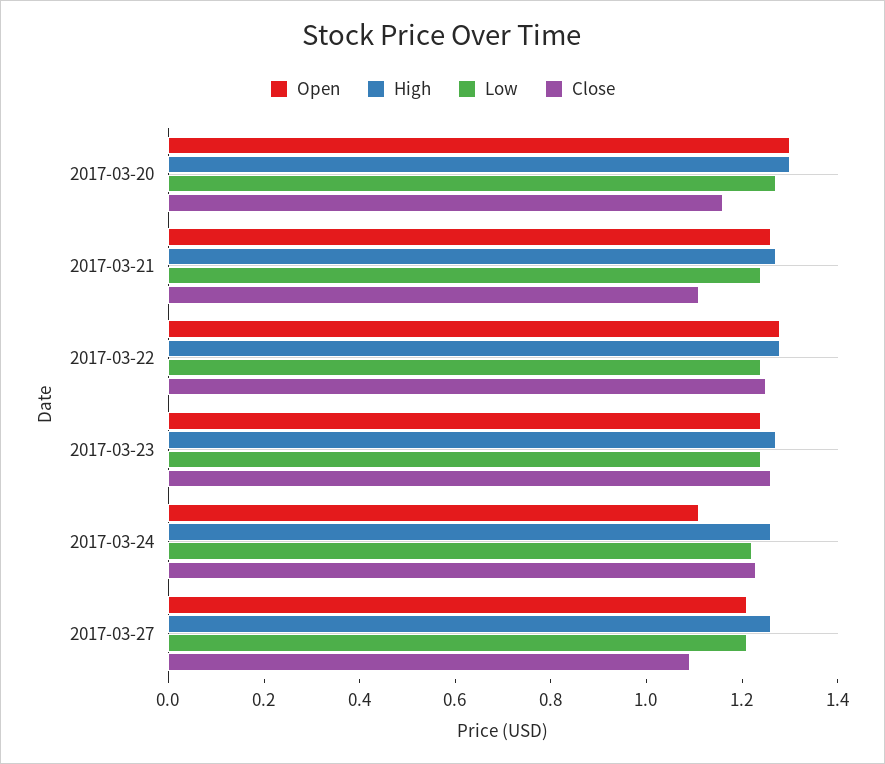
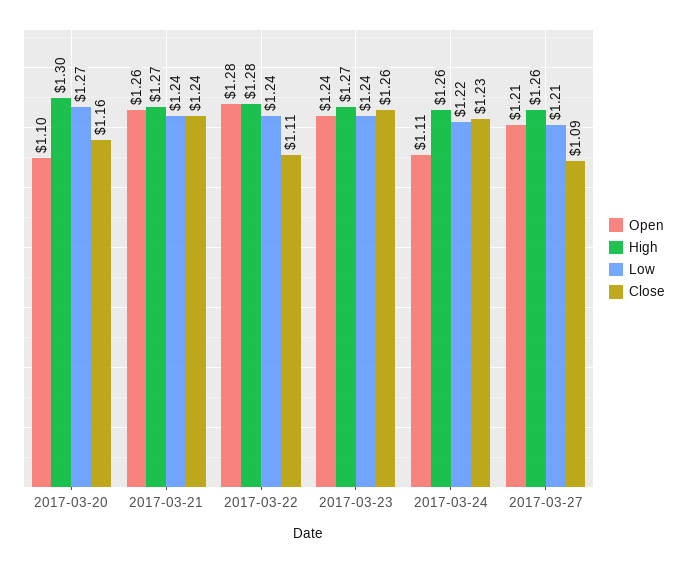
  {
    "Open": {
-     "2017-03-20": 1.3,
+     "2017-03-20": 1.1,
      "2017-03-21": 1.26,
      "2017-03-22": 1.28,
      "2017-03-23": 1.24,
      "2017-03-24": 1.11,
      "2017-03-27": 1.21
    },
    "High": {
      "2017-03-20": 1.3,
      "2017-03-21": 1.27,
      "2017-03-22": 1.28,
      "2017-03-23": 1.27,
      "2017-03-24": 1.26,
      "2017-03-27": 1.26
    },
    "Low": {
      "2017-03-20": 1.27,
      "2017-03-21": 1.24,
      "2017-03-22": 1.24,
      "2017-03-23": 1.24,
      "2017-03-24": 1.22,
      "2017-03-27": 1.21
    },
    "Close": {
      "2017-03-20": 1.16,
-     "2017-03-21": 1.1,
+     "2017-03-21": 1.24,
-     "2017-03-22": 1.25,
+     "2017-03-22": 1.11,
      "2017-03-23": 1.26,
      "2017-03-24": 1.23,
      "2017-03-27": 1.09
    }
  }

